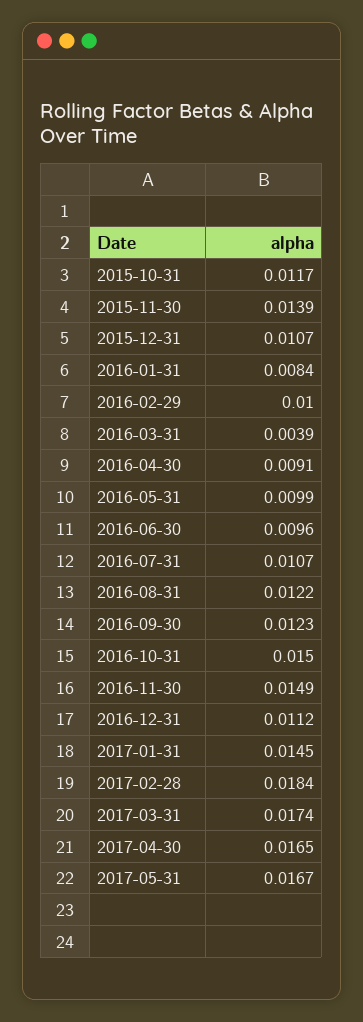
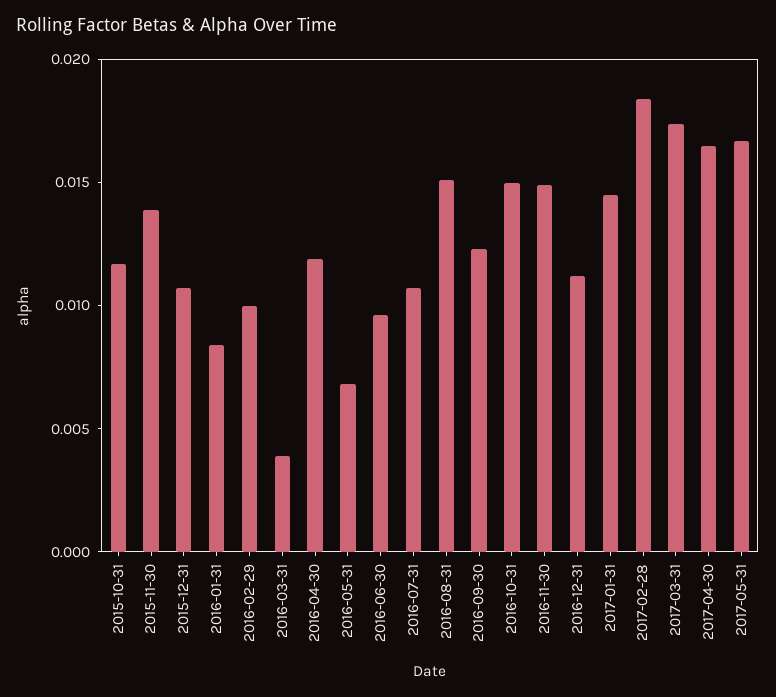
  {
    "2015-10-31": 0.0117,
    "2015-11-30": 0.0139,
    "2015-12-31": 0.0107,
    "2016-01-31": 0.0084,
    "2016-02-29": 0.01,
    "2016-03-31": 0.0039,
-   "2016-04-30": 0.0091,
+   "2016-04-30": 0.012,
-   "2016-05-31": 0.0099,
+   "2016-05-31": 0.007,
    "2016-06-30": 0.0096,
    "2016-07-31": 0.0107,
-   "2016-08-31": 0.0122,
+   "2016-08-31": 0.015,
    "2016-09-30": 0.0123,
    "2016-10-31": 0.015,
    "2016-11-30": 0.0149,
    "2016-12-31": 0.0112,
    "2017-01-31": 0.0145,
    "2017-02-28": 0.0184,
    "2017-03-31": 0.0174,
    "2017-04-30": 0.0165,
    "2017-05-31": 0.0167
  }

